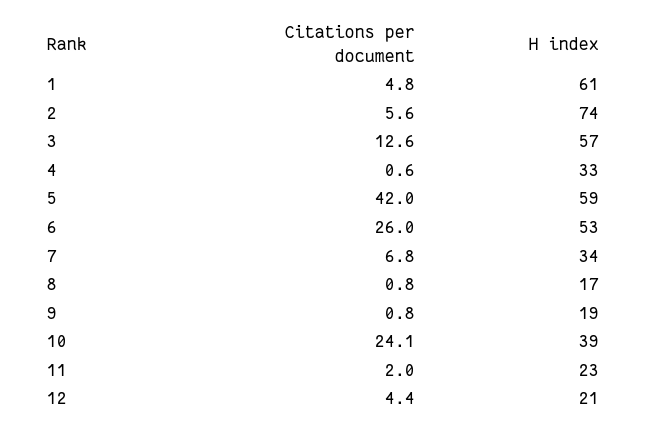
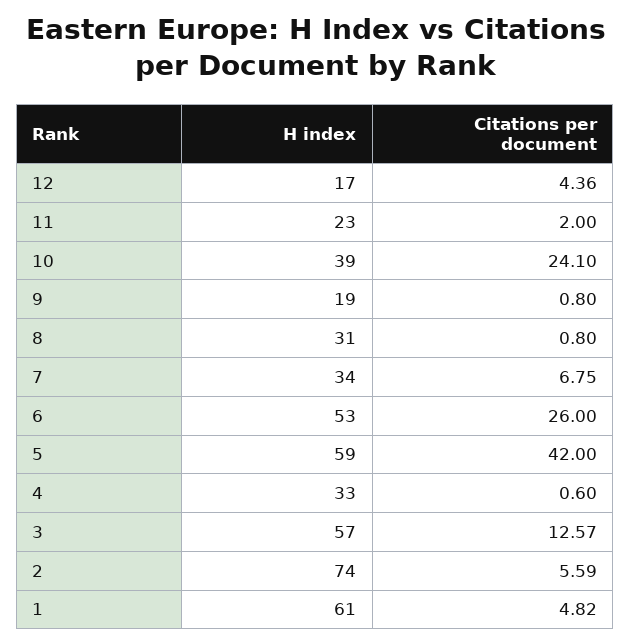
  {
    "Citations per document": {
      "1": 4.82,
      "2": 5.59,
      "3": 12.57,
      "4": 0.6,
      "5": 42,
      "6": 26,
      "7": 6.75,
      "8": 0.8,
      "9": 0.8,
      "10": 24.1,
      "11": 2,
      "12": 4.36
    },
    "H index": {
      "1": 61,
      "2": 74,
      "3": 57,
      "4": 33,
      "5": 59,
      "6": 53,
      "7": 34,
-     "8": 17,
+     "8": 31,
      "9": 19,
      "10": 39,
      "11": 23,
-     "12": 21
+     "12": 17
    }
  }

